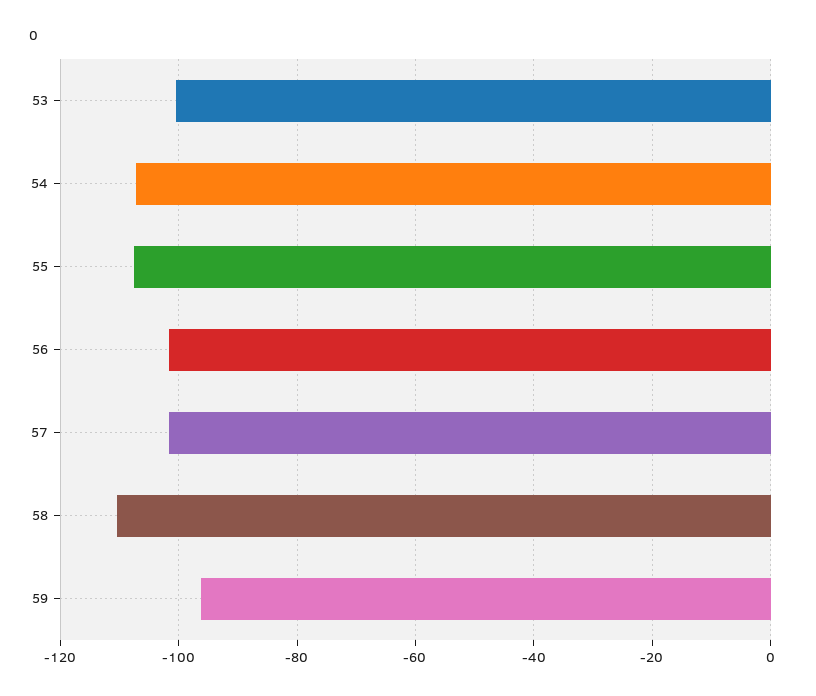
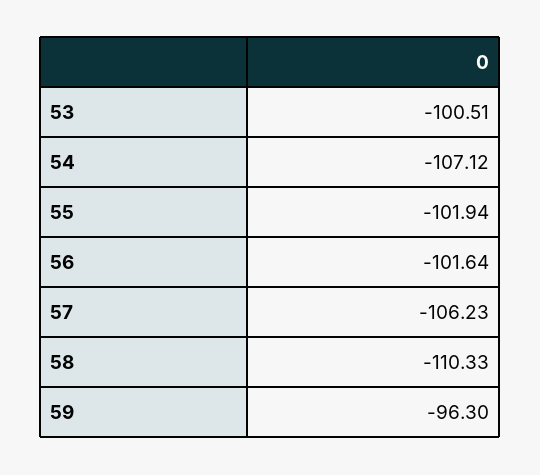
  {
    "53": -100.51,
    "54": -107.12,
-   "55": -108,
+   "55": -101.94,
    "56": -101.64,
-   "57": -102,
+   "57": -106.23,
    "58": -110.33,
    "59": -96.3
  }

